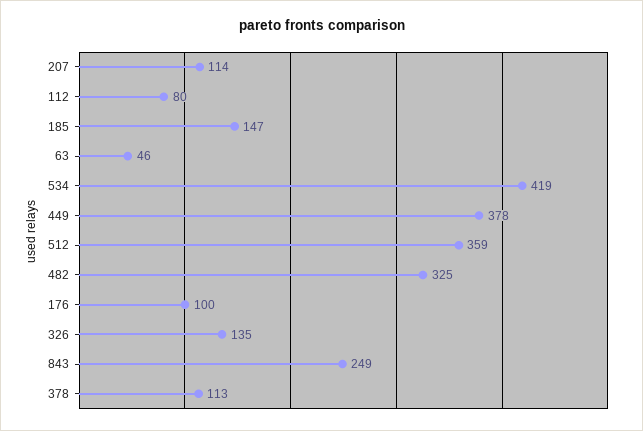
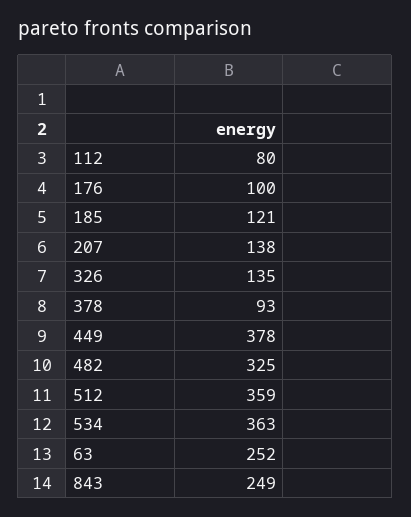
  {
-   "207": 114,
+   "207": 138,
    "112": 80,
-   "185": 147,
+   "185": 121,
-   "63": 46,
+   "63": 252,
-   "534": 419,
+   "534": 363,
    "449": 378,
    "512": 359,
    "482": 325,
    "176": 100,
    "326": 135,
    "843": 249,
-   "378": 113
+   "378": 93
  }

